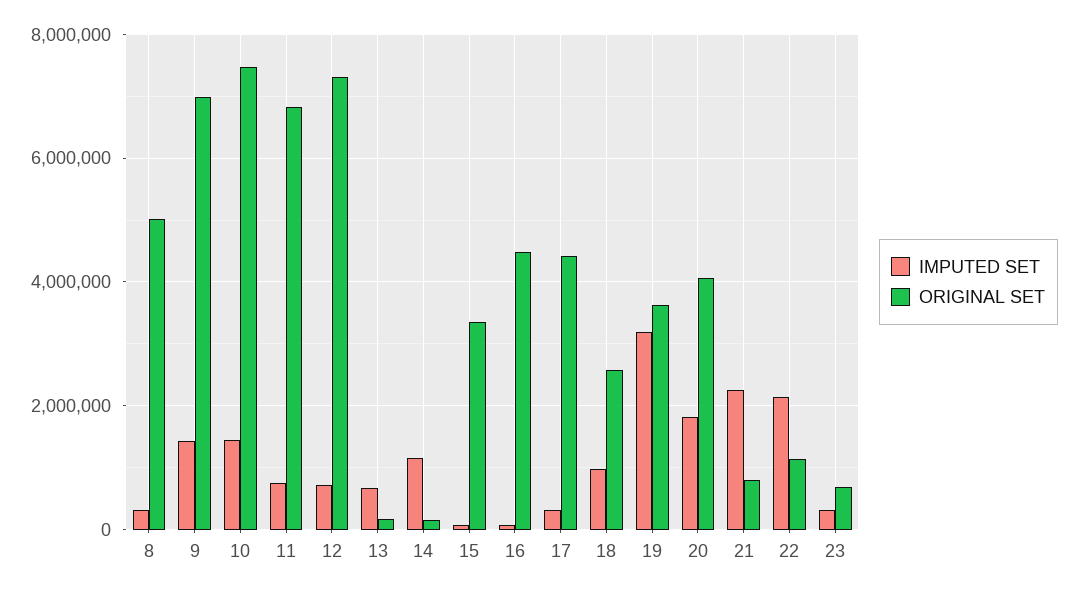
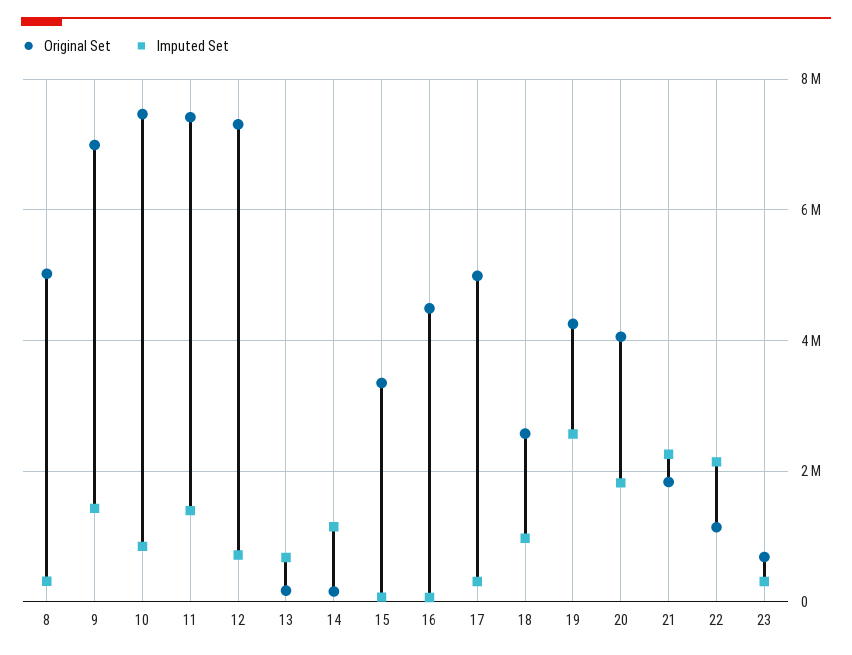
  {
    "IMPUTED SET": {
      "8": 400000,
      "9": 1400000,
-     "10": 1400000,
+     "10": 800000,
-     "11": 800000,
+     "11": 1400000,
      "12": 800000,
      "13": 600000,
      "14": 1200000,
      "15": 0,
      "16": 0,
      "17": 400000,
      "18": 1000000,
-     "19": 3200000,
+     "19": 2600000,
      "20": 1800000,
      "21": 2200000,
      "22": 2200000,
      "23": 400000
    },
    "ORIGINAL SET": {
      "8": 5000000,
      "9": 7000000,
      "10": 7400000,
-     "11": 6800000,
+     "11": 7400000,
      "12": 7400000,
      "13": 200000,
      "14": 200000,
      "15": 3400000,
      "16": 4400000,
-     "17": 4400000,
+     "17": 5000000,
      "18": 2600000,
-     "19": 3600000,
+     "19": 4200000,
      "20": 4000000,
-     "21": 800000,
+     "21": 1800000,
      "22": 1200000,
      "23": 600000
    }
  }

